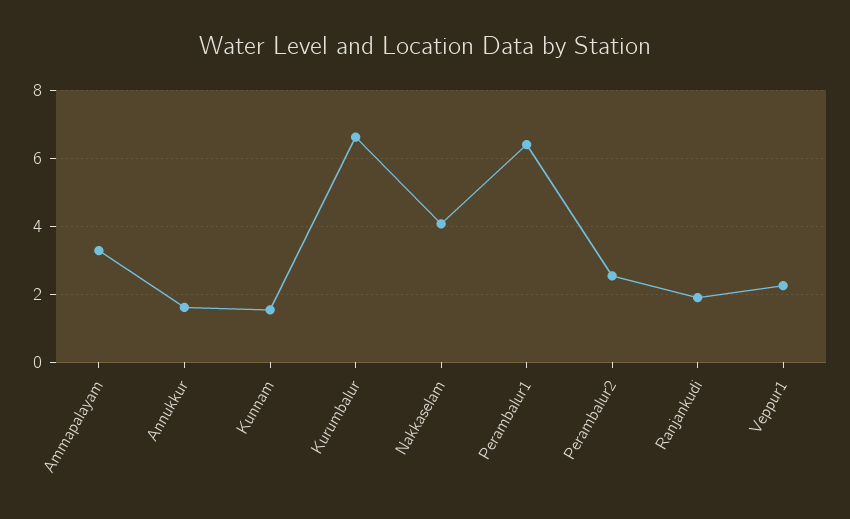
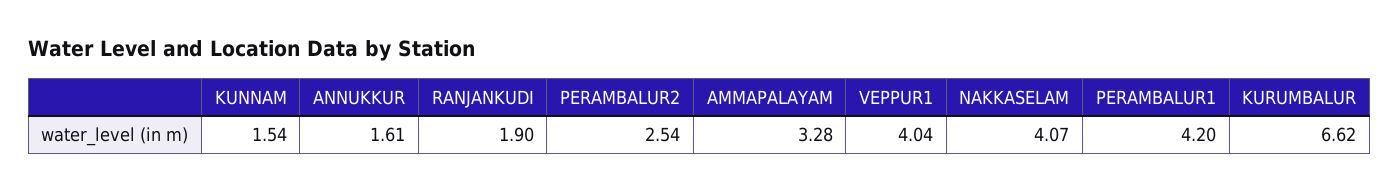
  {
    "Ammapalayam": 3.28,
    "Annukkur": 1.61,
    "Kunnam": 1.54,
    "Kurumbalur": 6.62,
    "Nakkaselam": 4.07,
-   "Perambalur1": 6.4,
+   "Perambalur1": 4.2,
    "Perambalur2": 2.54,
    "Ranjankudi": 1.9,
-   "Veppur1": 2.2
+   "Veppur1": 4.04
  }

